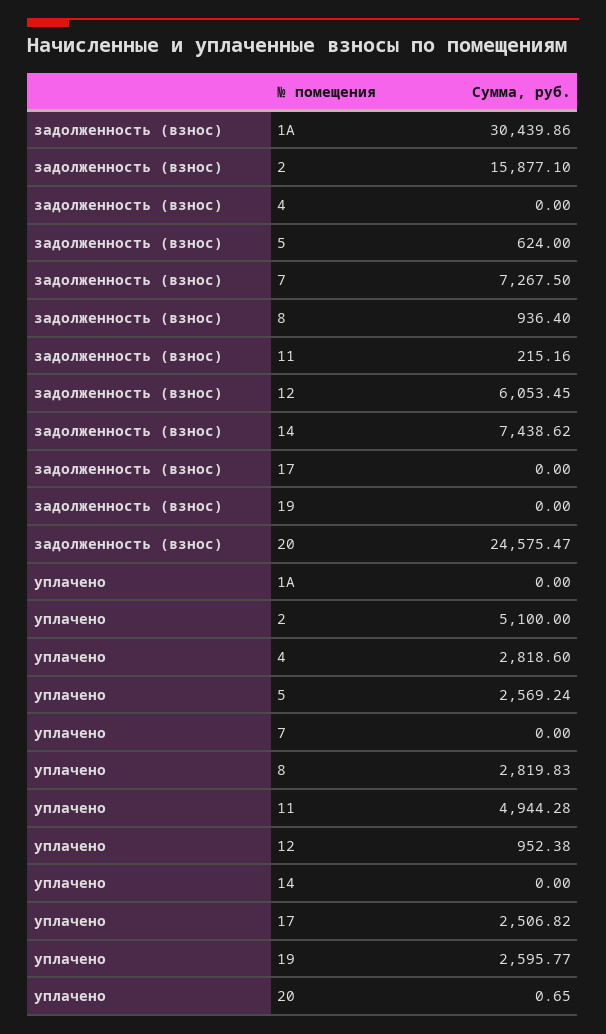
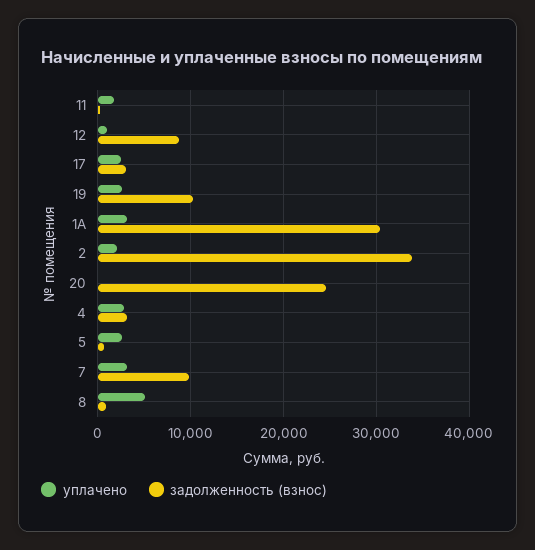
  {
    "задолженность (взнос)": {
      "1А": 30439.86,
-     "2": 15877.1,
+     "2": 34000,
-     "4": 0,
+     "4": 3000,
      "5": 624,
-     "7": 7267.5,
+     "7": 10000,
      "8": 936.4,
      "11": 215.16,
-     "12": 6053.45,
+     "12": 9000,
-     "14": 7438.62,
-     "17": 0,
+     "17": 3000,
-     "19": 0,
+     "19": 10000,
      "20": 24575.47
    },
    "уплачено": {
-     "1А": 0,
+     "1А": 3000,
-     "2": 5100,
+     "2": 2000,
      "4": 2818.6,
      "5": 2569.24,
-     "7": 0,
+     "7": 3000,
-     "8": 2819.83,
+     "8": 5000,
-     "11": 4944.28,
+     "11": 2000,
      "12": 952.38,
-     "14": 0,
      "17": 2506.82,
      "19": 2595.77,
      "20": 0.65
    }
  }

